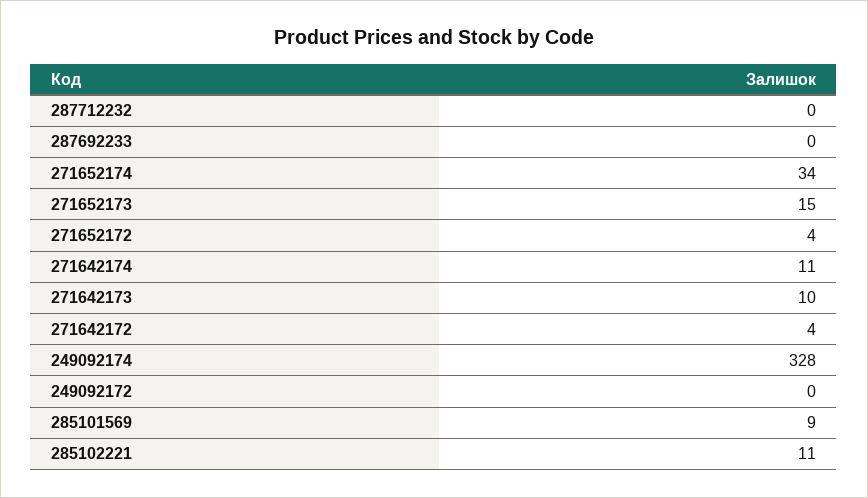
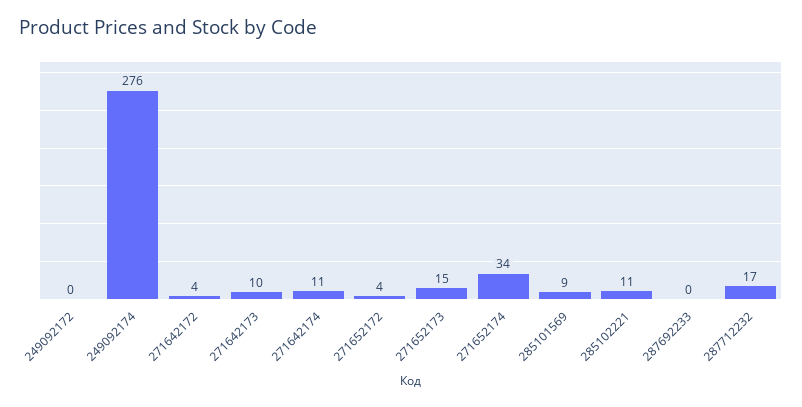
  {
-   "287712232": 0,
+   "287712232": 17,
    "287692233": 0,
    "271652174": 34,
    "271652173": 15,
    "271652172": 4,
    "271642174": 11,
    "271642173": 10,
    "271642172": 4,
-   "249092174": 328,
+   "249092174": 276,
    "249092172": 0,
    "285101569": 9,
    "285102221": 11
  }

